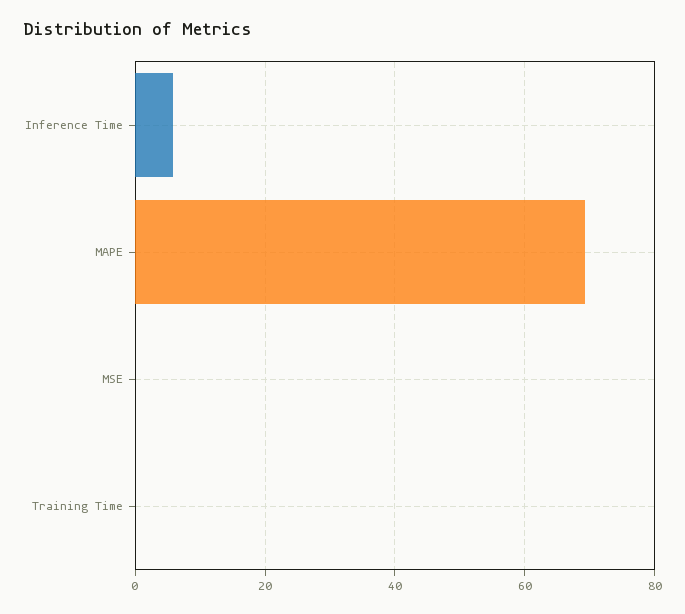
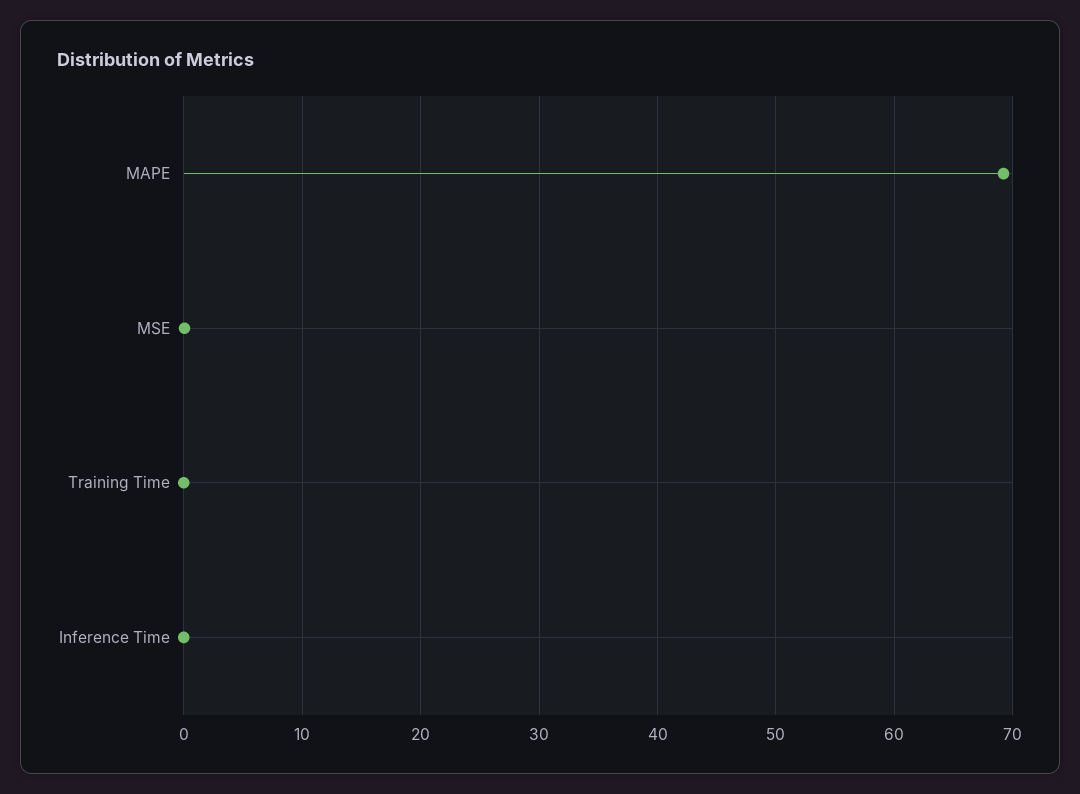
  {
-   "Inference Time": 6,
+   "Inference Time": 0,
    "MAPE": 69,
    "MSE": 0,
    "Training Time": 0
  }

